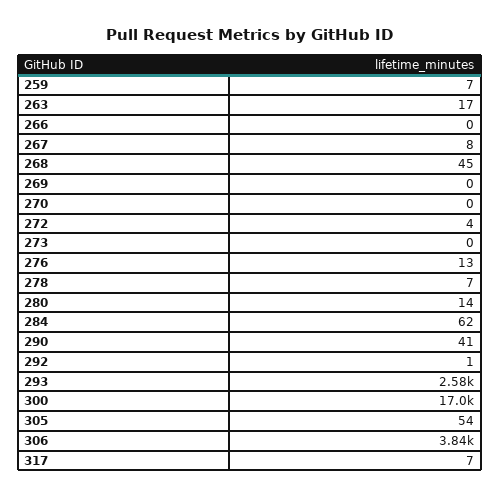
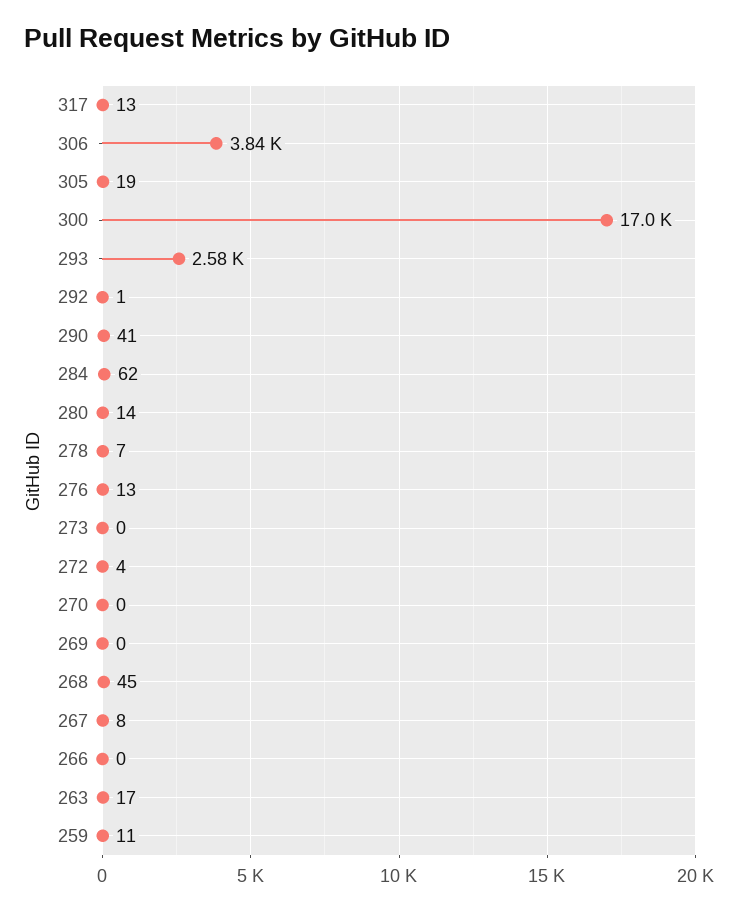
  {
-   "259": 7,
+   "259": 11,
    "263": 17,
    "266": 0,
    "267": 8,
    "268": 45,
    "269": 0,
    "270": 0,
    "272": 4,
    "273": 0,
    "276": 13,
    "278": 7,
    "280": 14,
    "284": 62,
    "290": 41,
    "292": 1,
    "293": 2580,
    "300": 17000,
-   "305": 54,
+   "305": 19,
    "306": 3840,
-   "317": 7
+   "317": 13
  }

